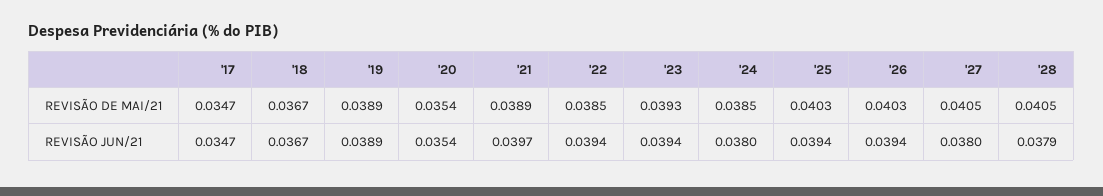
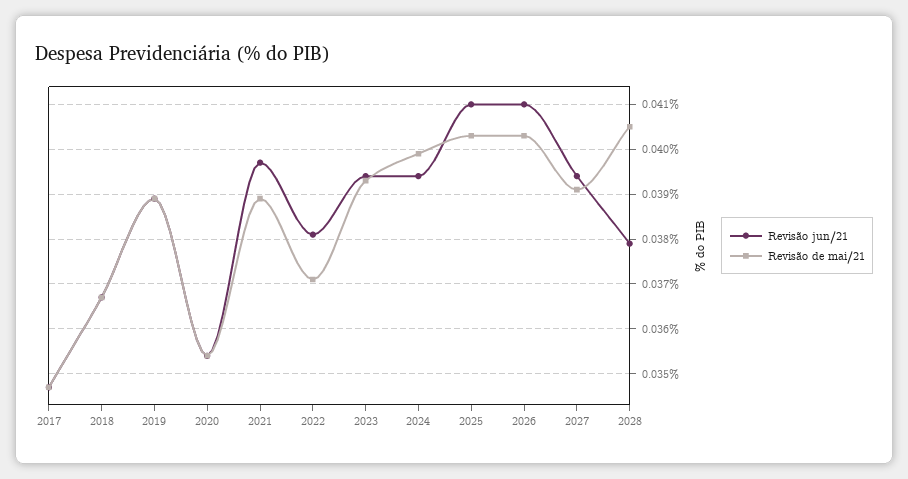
  {
    "REVISÃO DE MAI/21": {
      "'17": 0.0347,
      "'18": 0.0367,
      "'19": 0.0389,
      "'20": 0.0354,
      "'21": 0.0389,
-     "'22": 0.0385,
+     "'22": 0.037,
      "'23": 0.0393,
-     "'24": 0.0385,
+     "'24": 0.04,
      "'25": 0.0403,
      "'26": 0.0403,
-     "'27": 0.0405,
+     "'27": 0.039,
      "'28": 0.0405
    },
    "REVISÃO JUN/21": {
      "'17": 0.0347,
      "'18": 0.0367,
      "'19": 0.0389,
      "'20": 0.0354,
      "'21": 0.0397,
-     "'22": 0.0394,
+     "'22": 0.038,
      "'23": 0.0394,
-     "'24": 0.038,
+     "'24": 0.0395,
-     "'25": 0.0394,
+     "'25": 0.041,
-     "'26": 0.0394,
+     "'26": 0.041,
-     "'27": 0.038,
+     "'27": 0.0395,
      "'28": 0.0379
    }
  }

